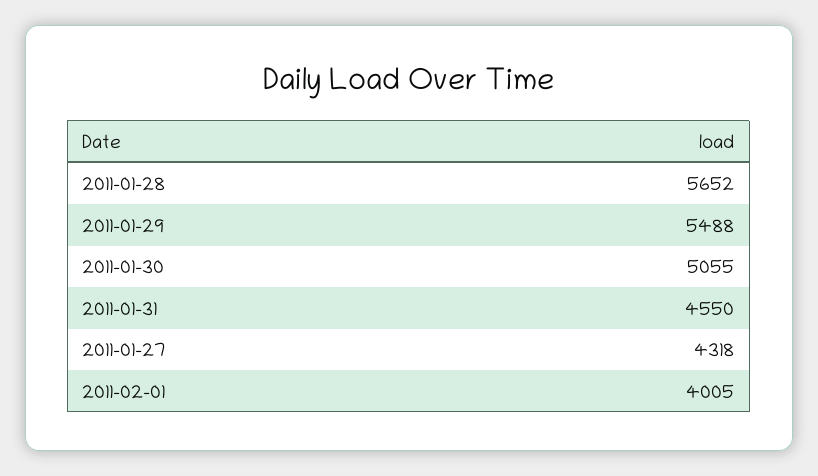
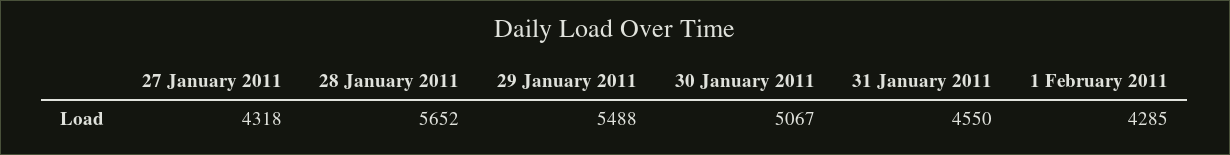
  {
    "2011-01-28": 5652,
    "2011-01-29": 5488,
-   "2011-01-30": 5055,
+   "2011-01-30": 5067,
    "2011-01-31": 4550,
    "2011-01-27": 4318,
-   "2011-02-01": 4005
+   "2011-02-01": 4285
  }

